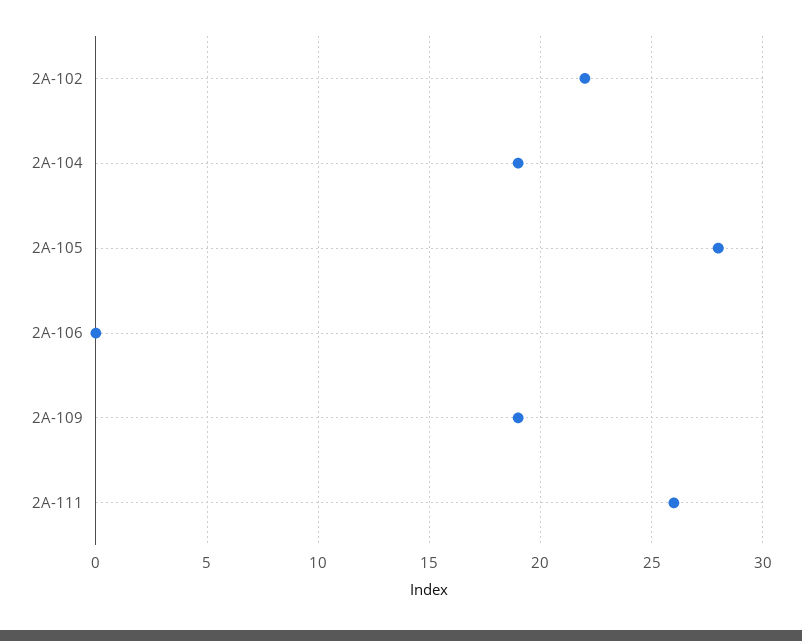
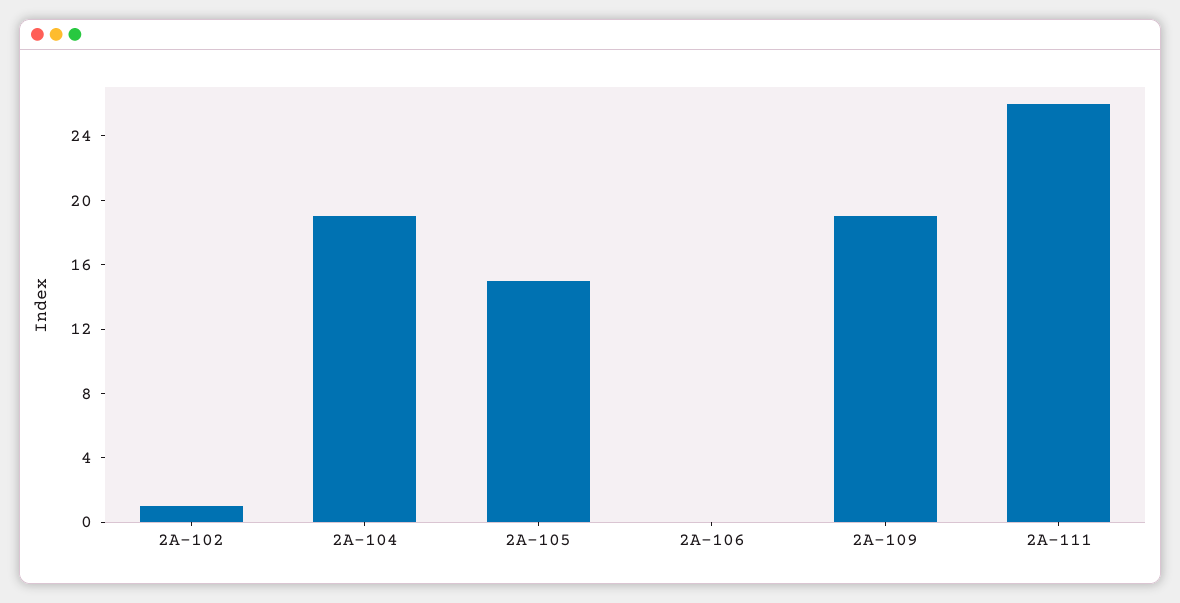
  {
-   "2A-102": 22,
+   "2A-102": 1,
    "2A-104": 19,
-   "2A-105": 28,
+   "2A-105": 15,
    "2A-106": 0,
    "2A-109": 19,
    "2A-111": 26
  }

